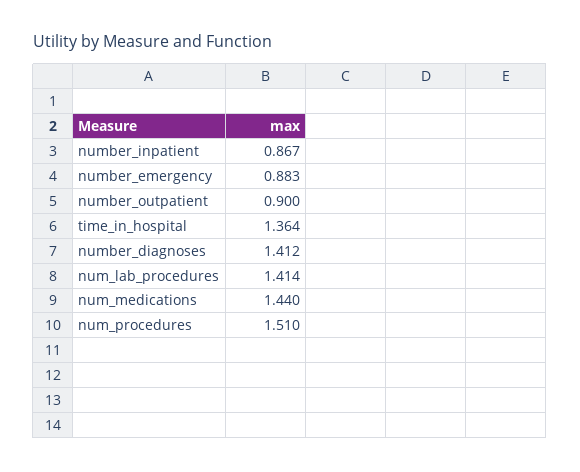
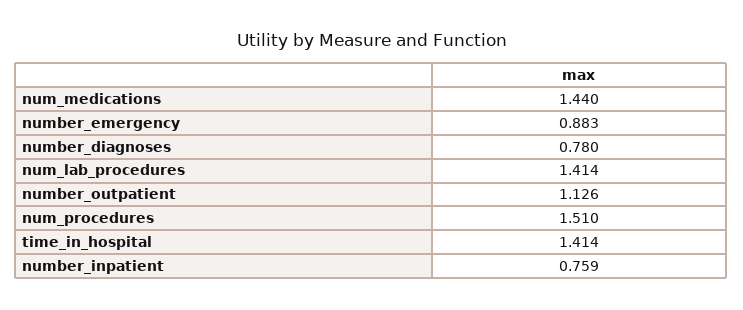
  {
-   "number_inpatient": 0.867,
+   "number_inpatient": 0.759,
    "number_emergency": 0.883,
-   "number_outpatient": 0.9,
+   "number_outpatient": 1.126,
-   "time_in_hospital": 1.364,
+   "time_in_hospital": 1.414,
-   "number_diagnoses": 1.412,
+   "number_diagnoses": 0.78,
    "num_lab_procedures": 1.414,
    "num_medications": 1.44,
    "num_procedures": 1.51
  }

